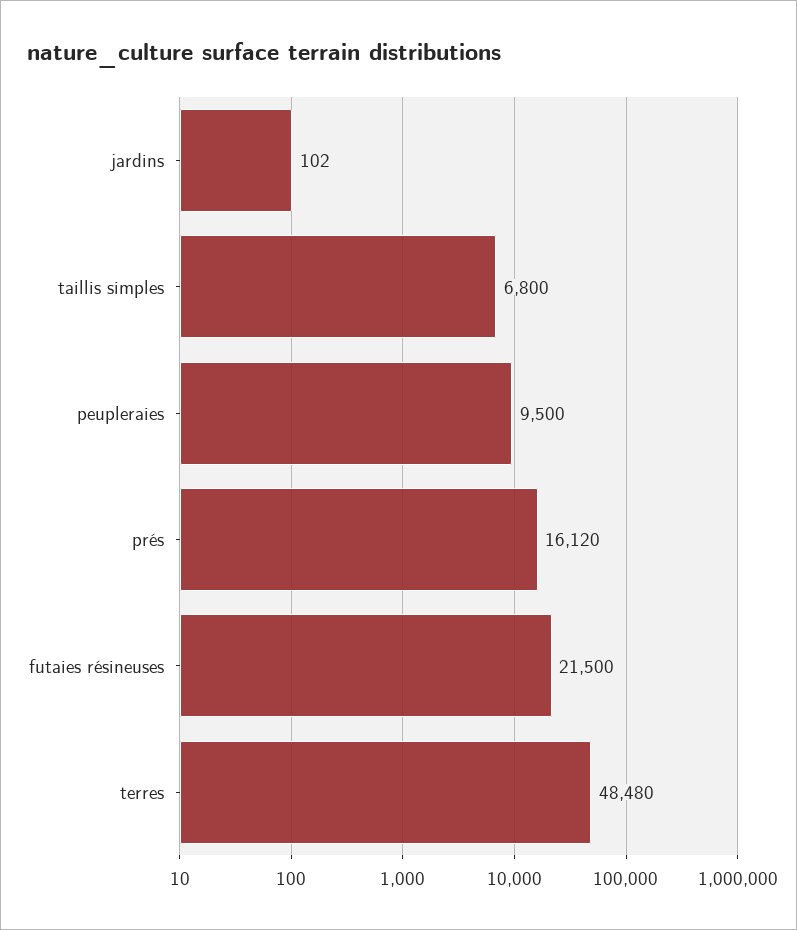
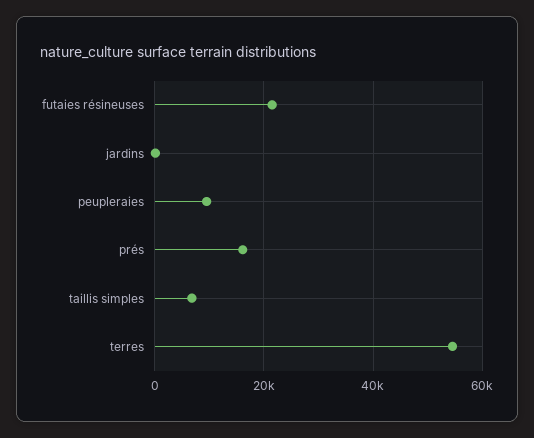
  {
    "jardins": 102,
    "taillis simples": 6800,
    "peupleraies": 9500,
    "prés": 16120,
    "futaies résineuses": 21500,
-   "terres": 48480
+   "terres": 54000
  }

